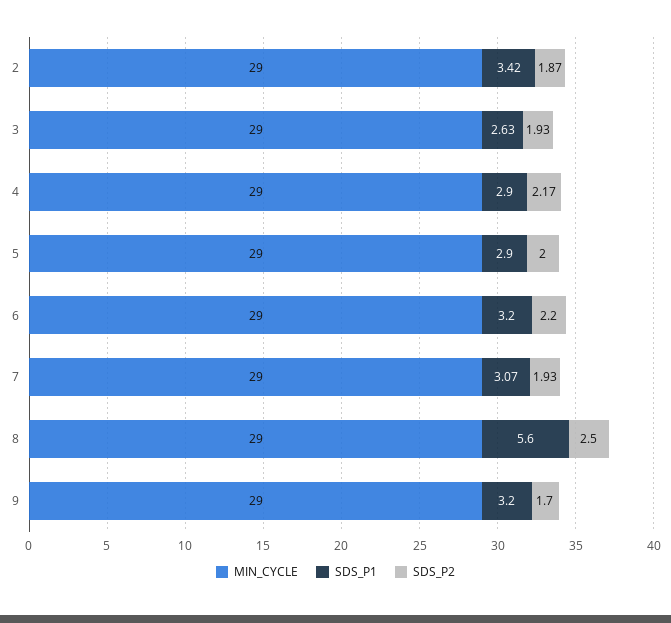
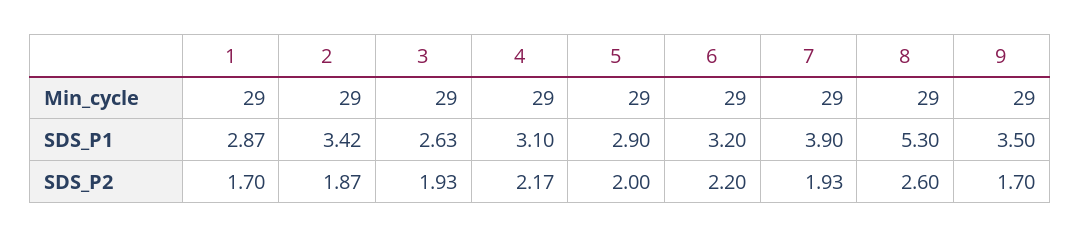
  {
    "MIN_CYCLE": {
      "2": 29,
      "3": 29,
      "4": 29,
      "5": 29,
      "6": 29,
      "7": 29,
      "8": 29,
-     "9": 29
+     "9": 29,
+     "1": 29
    },
    "SDS_P1": {
      "2": 3.42,
      "3": 2.63,
-     "4": 2.9,
+     "4": 3.1,
      "5": 2.9,
      "6": 3.2,
-     "7": 3.07,
+     "7": 3.9,
-     "8": 5.6,
+     "8": 5.3,
-     "9": 3.2
+     "9": 3.5,
+     "1": 2.87
    },
    "SDS_P2": {
      "2": 1.87,
      "3": 1.93,
      "4": 2.17,
      "5": 2,
      "6": 2.2,
      "7": 1.93,
-     "8": 2.5,
+     "8": 2.6,
-     "9": 1.7
+     "9": 1.7,
+     "1": 1.7
    }
  }

